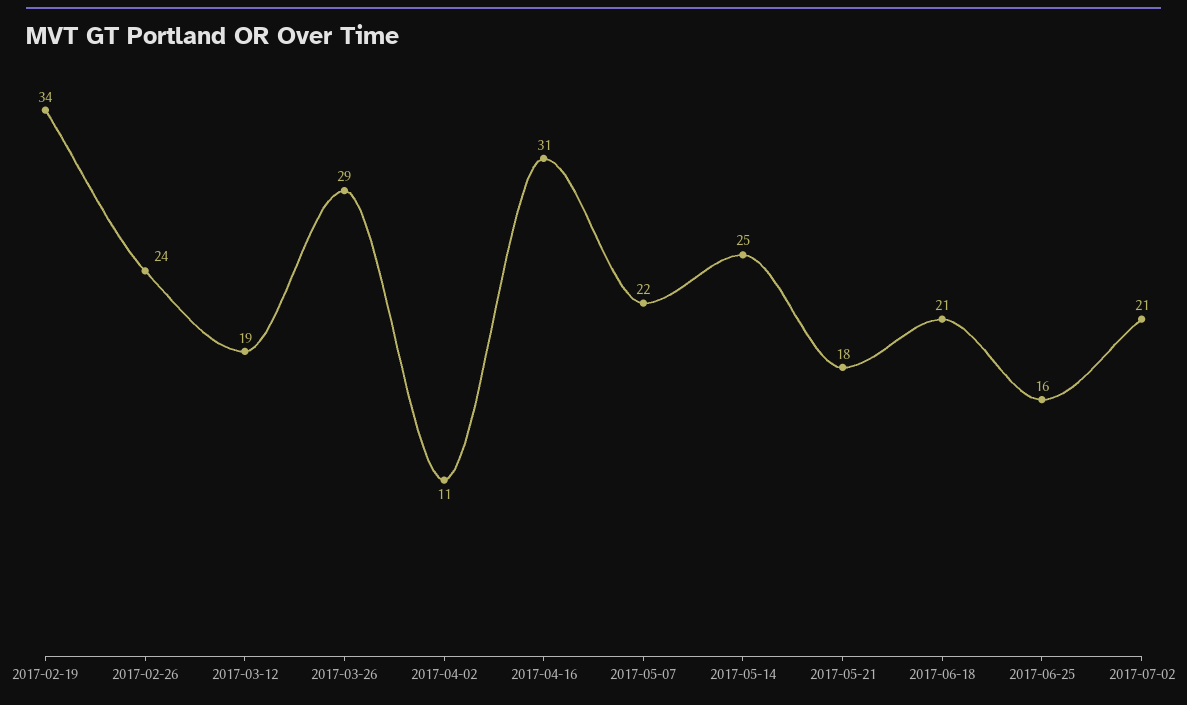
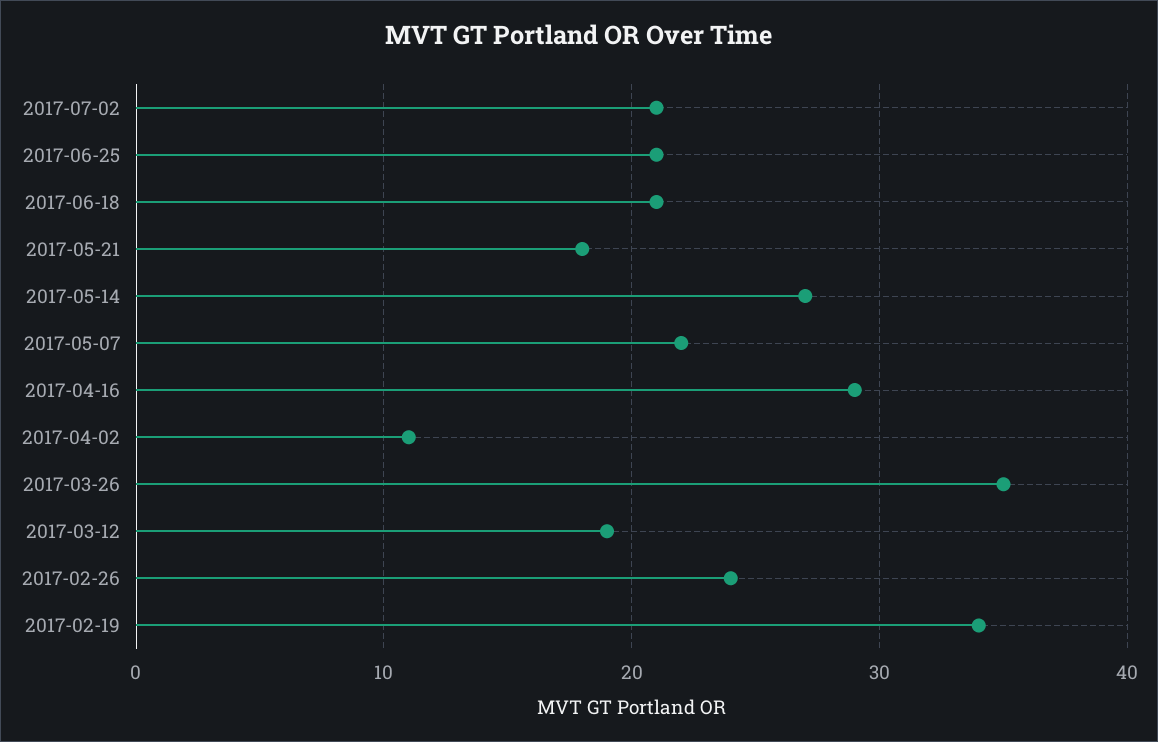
  {
    "2017-02-19": 34,
    "2017-02-26": 24,
    "2017-03-12": 19,
-   "2017-03-26": 29,
+   "2017-03-26": 35,
    "2017-04-02": 11,
-   "2017-04-16": 31,
+   "2017-04-16": 29,
    "2017-05-07": 22,
-   "2017-05-14": 25,
+   "2017-05-14": 27,
    "2017-05-21": 18,
    "2017-06-18": 21,
-   "2017-06-25": 16,
+   "2017-06-25": 21,
    "2017-07-02": 21
  }

